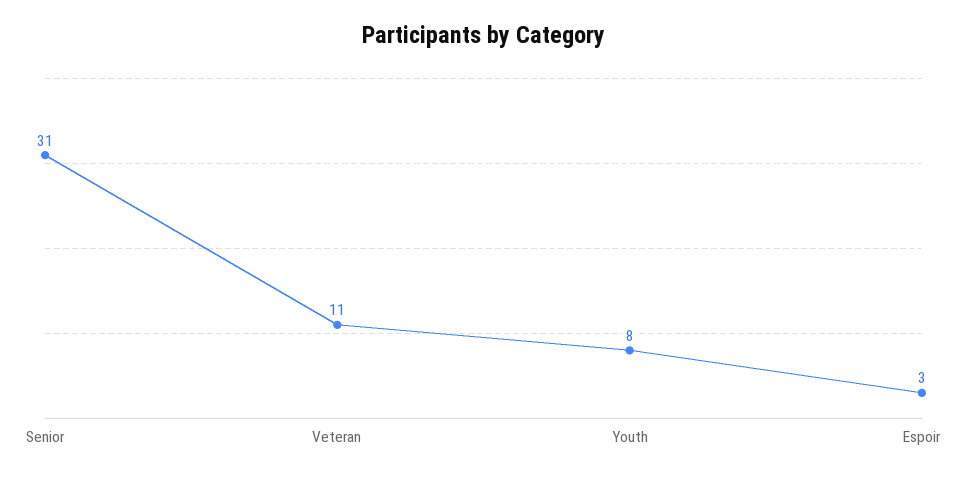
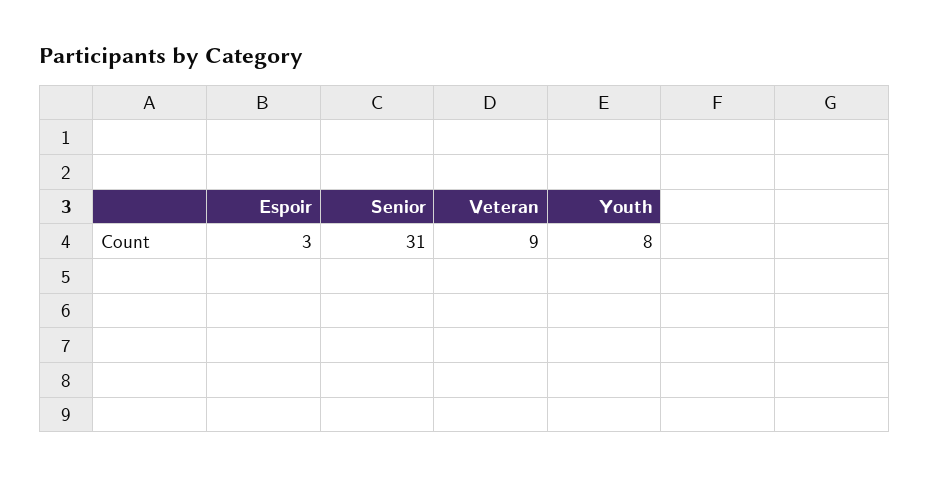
  {
    "Senior": 31,
-   "Veteran": 11,
+   "Veteran": 9,
    "Youth": 8,
    "Espoir": 3
  }

